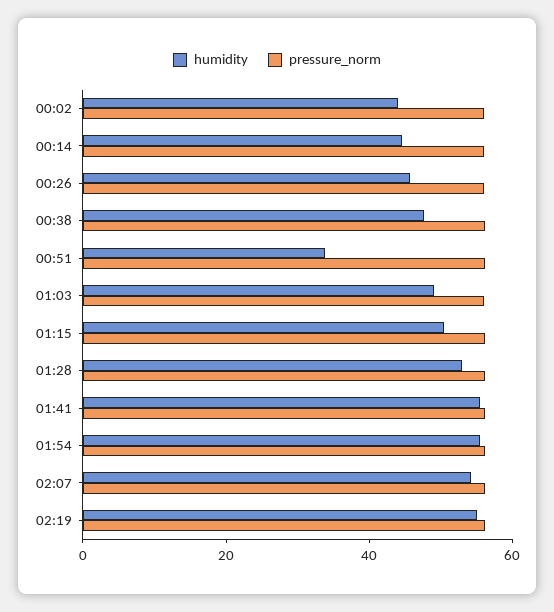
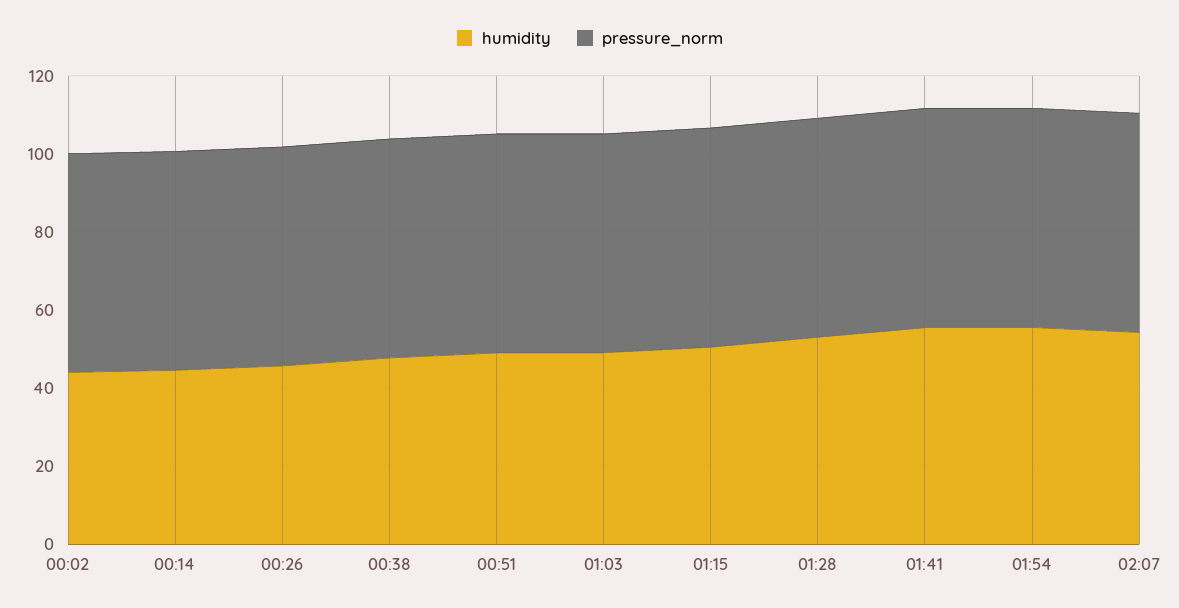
  {
    "humidity": {
      "00:02": 45,
      "00:14": 45,
      "00:26": 45,
      "00:38": 50,
-     "00:51": 35,
+     "00:51": 50,
      "01:03": 50,
      "01:15": 50,
      "01:28": 55,
      "01:41": 55,
      "01:54": 55,
-     "02:07": 55,
+     "02:07": 55
-     "02:19": 55
    },
    "pressure_norm": {
      "00:02": 55,
      "00:14": 55,
      "00:26": 55,
      "00:38": 55,
      "00:51": 55,
      "01:03": 55,
      "01:15": 55,
      "01:28": 55,
      "01:41": 55,
      "01:54": 55,
-     "02:07": 55,
+     "02:07": 55
-     "02:19": 55
    }
  }

